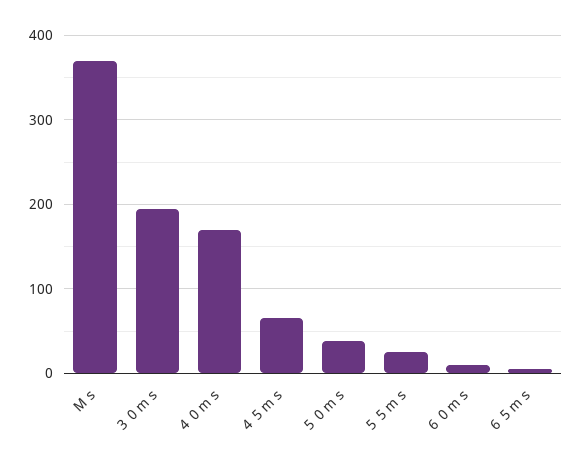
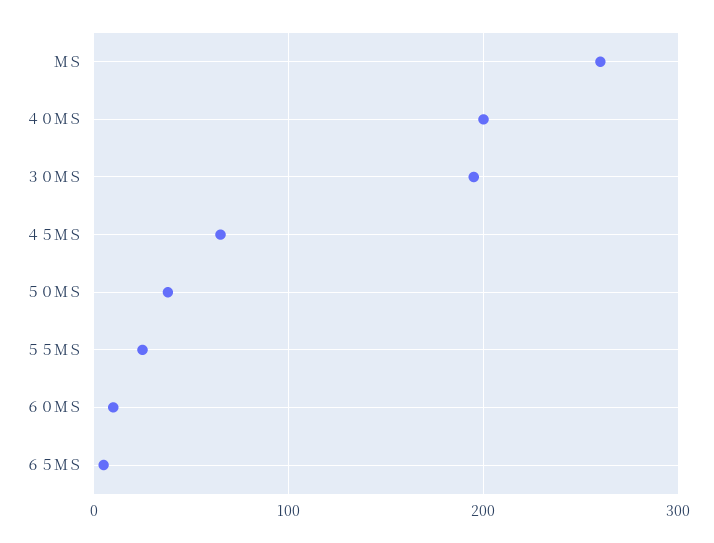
  {
-   "Ｍｓ": 370,
+   "Ｍｓ": 260,
    "３０ｍｓ": 200,
-   "４０ｍｓ": 170,
+   "４０ｍｓ": 200,
    "４５ｍｓ": 70,
    "５０ｍｓ": 40,
    "５５ｍｓ": 30,
    "６０ｍｓ": 10,
    "６５ｍｓ": 10
  }

